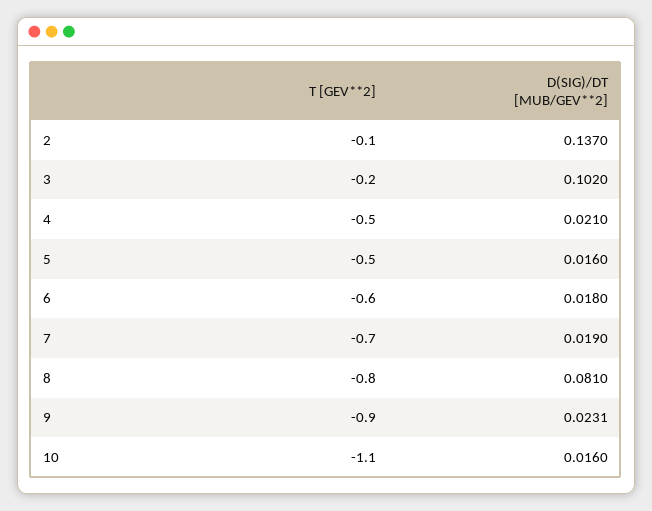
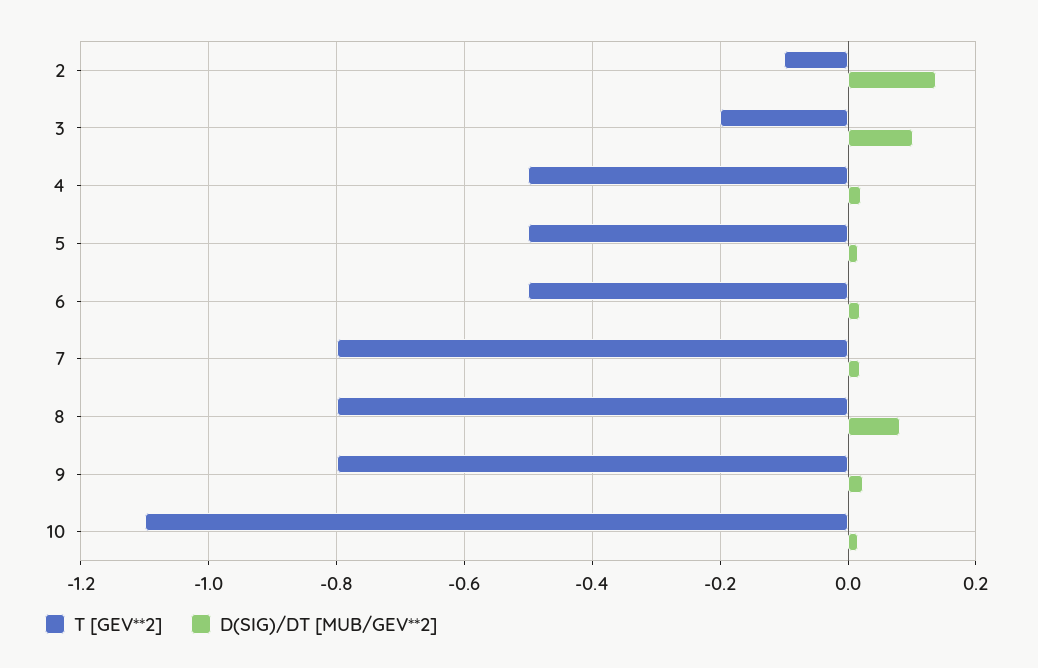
  {
    "T [GEV**2]": {
      "2": -0.1,
      "3": -0.2,
      "4": -0.5,
      "5": -0.5,
-     "6": -0.6,
+     "6": -0.5,
-     "7": -0.7,
+     "7": -0.8,
      "8": -0.8,
-     "9": -0.9,
+     "9": -0.8,
      "10": -1.1
    },
    "D(SIG)/DT [MUB/GEV**2]": {
      "2": 0.137,
      "3": 0.102,
      "4": 0.021,
      "5": 0.016,
      "6": 0.018,
      "7": 0.019,
      "8": 0.081,
      "9": 0.0231,
      "10": 0.016
    }
  }

